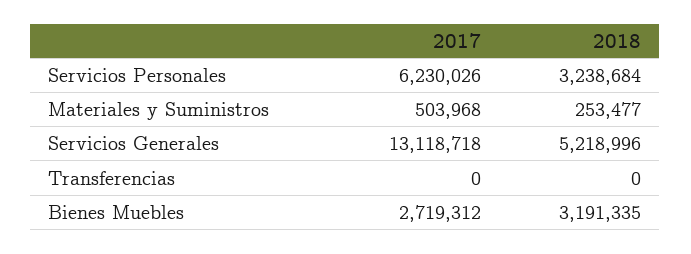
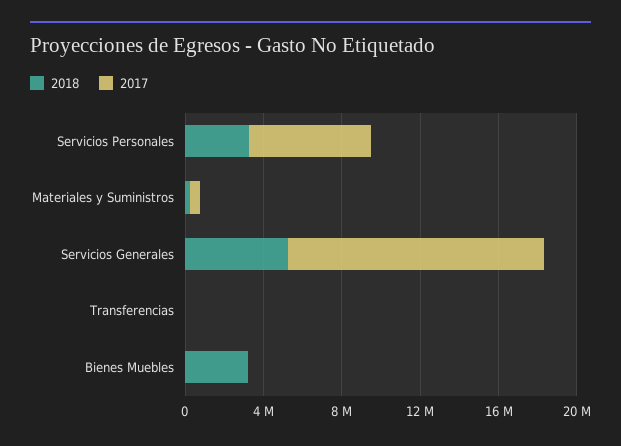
  {
    "2017": {
      "Servicios Personales": 6230026,
      "Materiales y Suministros": 503968,
      "Servicios Generales": 13118718,
      "Transferencias": 0,
-     "Bienes Muebles": 2719312
+     "Bienes Muebles": 0
    },
    "2018": {
      "Servicios Personales": 3238684,
      "Materiales y Suministros": 253477,
      "Servicios Generales": 5218996,
      "Transferencias": 0,
      "Bienes Muebles": 3191335
    }
  }

